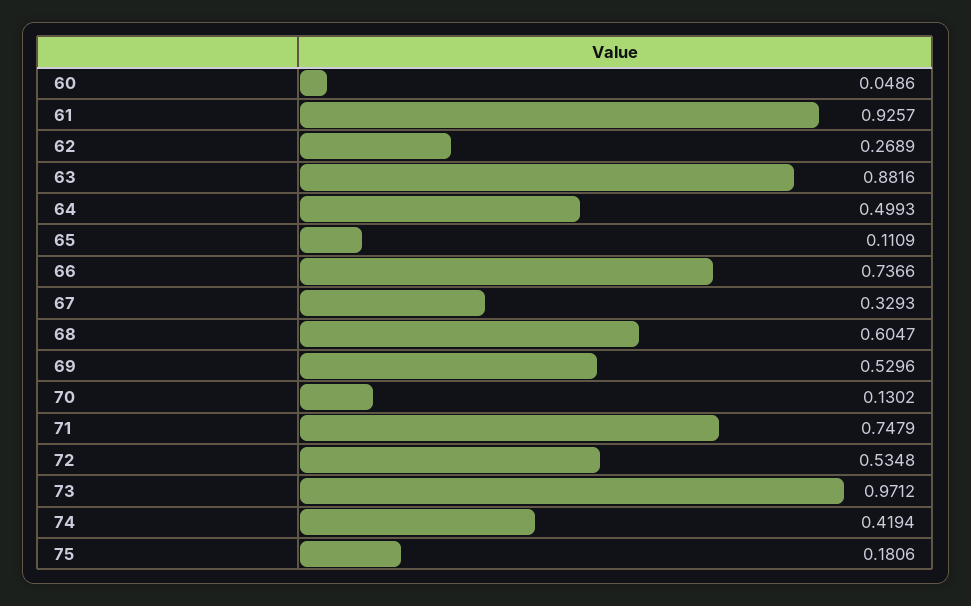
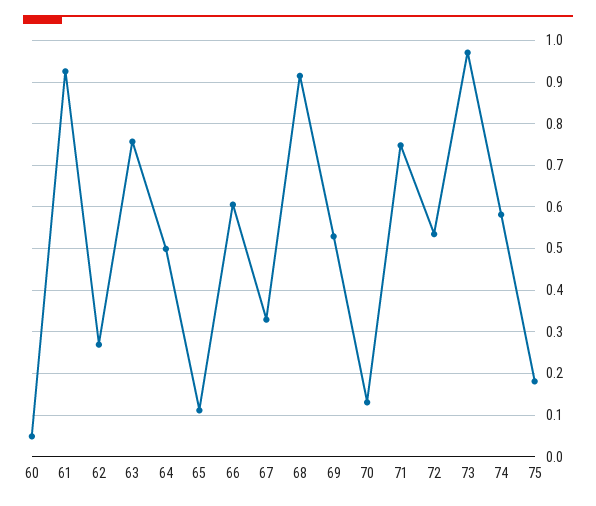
  {
    "60": 0.0486,
    "61": 0.9257,
    "62": 0.2689,
-   "63": 0.8816,
+   "63": 0.76,
    "64": 0.4993,
    "65": 0.1109,
-   "66": 0.7366,
+   "66": 0.6,
    "67": 0.3293,
-   "68": 0.6047,
+   "68": 0.92,
    "69": 0.5296,
    "70": 0.1302,
    "71": 0.7479,
    "72": 0.5348,
    "73": 0.9712,
-   "74": 0.4194,
+   "74": 0.58,
    "75": 0.1806
  }

